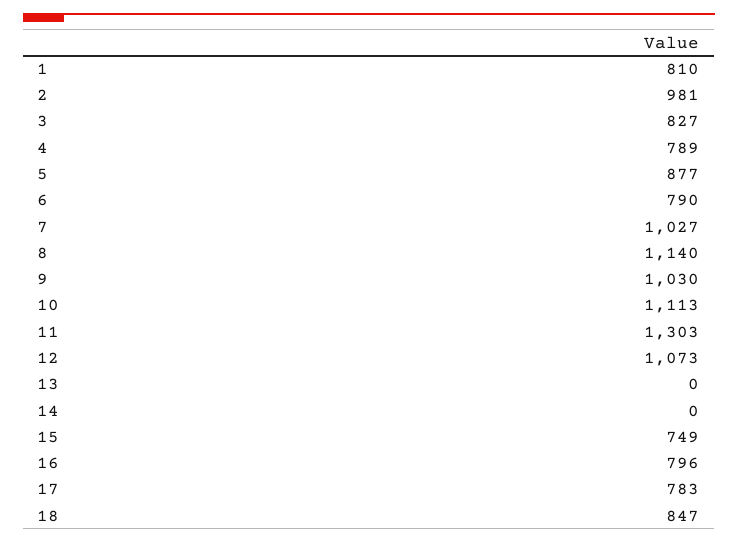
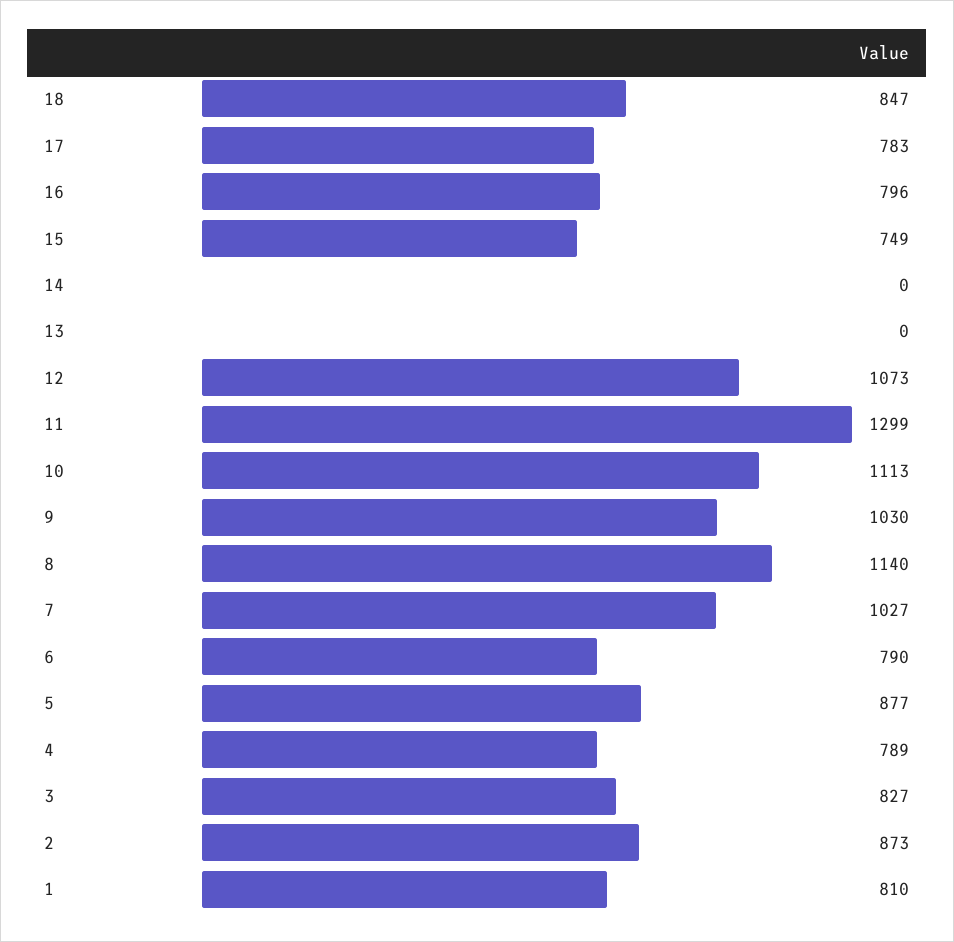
  {
    "1": 810,
-   "2": 981,
+   "2": 873,
    "3": 827,
    "4": 789,
    "5": 877,
    "6": 790,
    "7": 1027,
    "8": 1140,
    "9": 1030,
    "10": 1113,
-   "11": 1303,
+   "11": 1299,
    "12": 1073,
    "13": 0,
    "14": 0,
    "15": 749,
    "16": 796,
    "17": 783,
    "18": 847
  }

